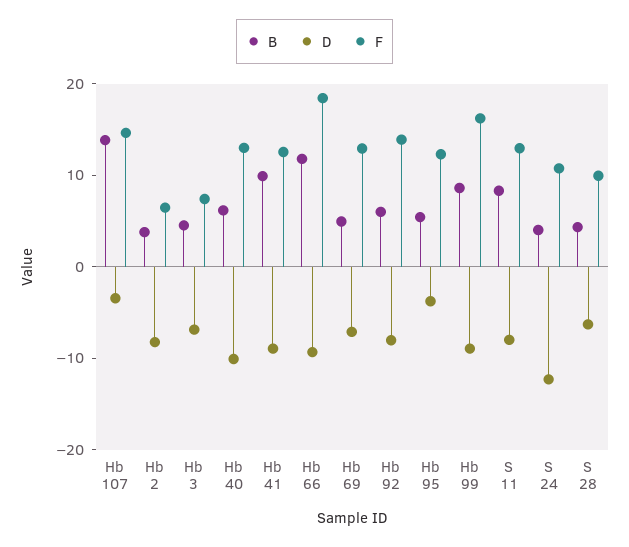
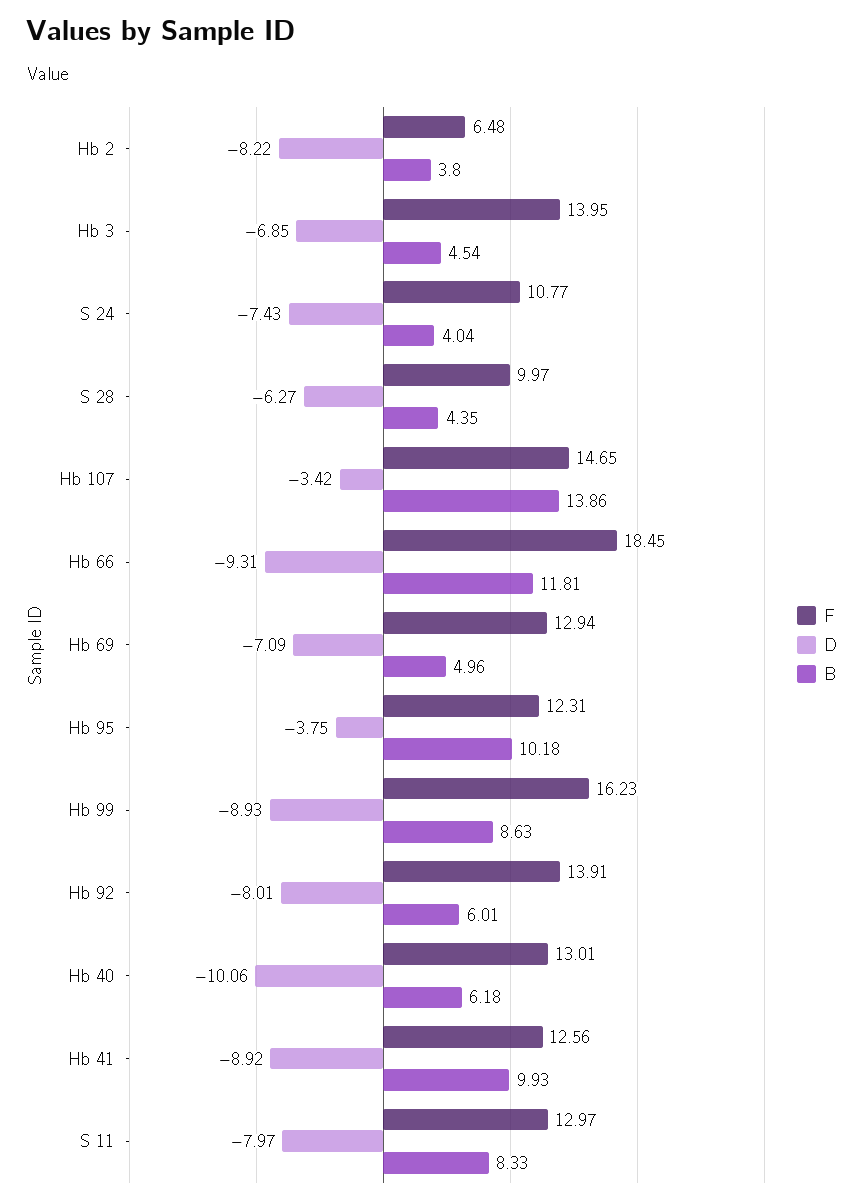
  {
    "B": {
      "Hb 107": 13.86,
      "Hb 2": 3.8,
      "Hb 3": 4.54,
      "Hb 40": 6.18,
      "Hb 41": 9.93,
      "Hb 66": 11.81,
      "Hb 69": 4.96,
      "Hb 92": 6.01,
-     "Hb 95": 6,
+     "Hb 95": 10.18,
      "Hb 99": 8.63,
      "S 11": 8.33,
      "S 24": 4.04,
      "S 28": 4.35
    },
    "D": {
      "Hb 107": -3.42,
      "Hb 2": -8.22,
      "Hb 3": -6.85,
      "Hb 40": -10.06,
      "Hb 41": -8.92,
      "Hb 66": -9.31,
      "Hb 69": -7.09,
      "Hb 92": -8.01,
      "Hb 95": -3.75,
      "Hb 99": -8.93,
      "S 11": -7.97,
-     "S 24": -12,
+     "S 24": -7.43,
      "S 28": -6.27
    },
    "F": {
      "Hb 107": 14.65,
      "Hb 2": 6.48,
-     "Hb 3": 8,
+     "Hb 3": 13.95,
      "Hb 40": 13.01,
      "Hb 41": 12.56,
      "Hb 66": 18.45,
      "Hb 69": 12.94,
      "Hb 92": 13.91,
      "Hb 95": 12.31,
      "Hb 99": 16.23,
      "S 11": 12.97,
      "S 24": 10.77,
      "S 28": 9.97
    }
  }

